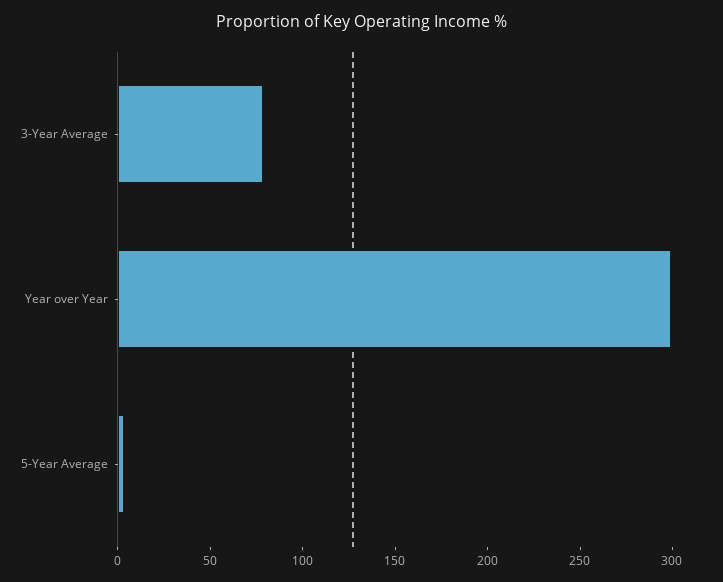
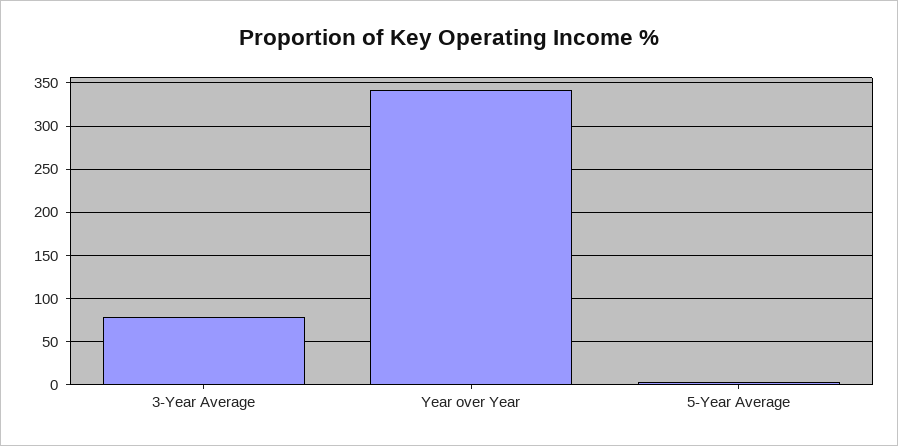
  {
    "3-Year Average": 80,
-   "Year over Year": 300,
+   "Year over Year": 340,
    "5-Year Average": 0
  }

